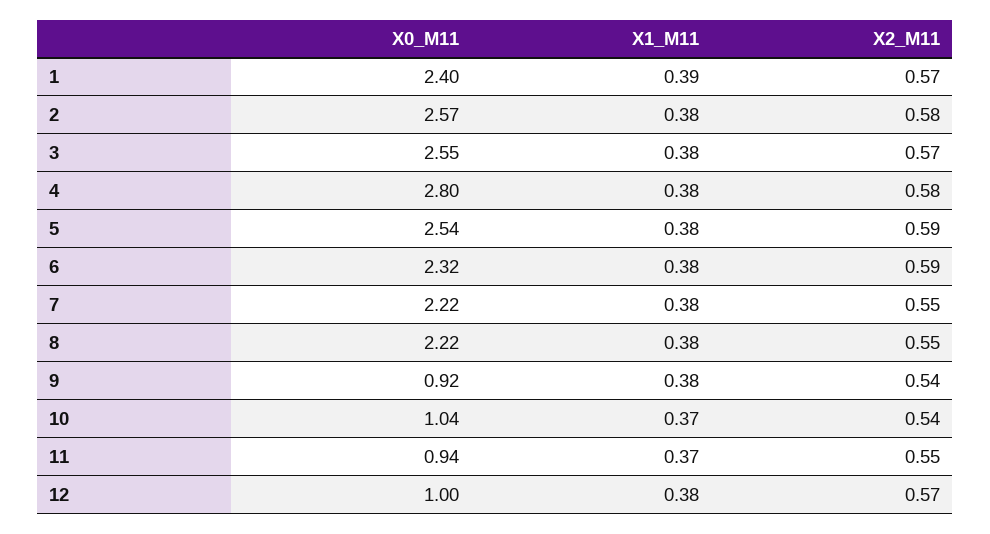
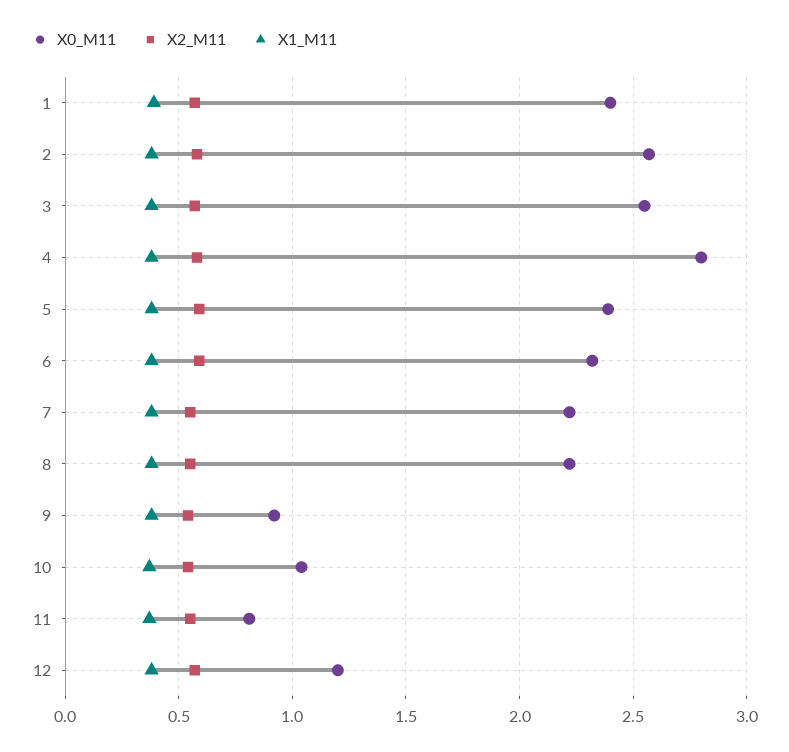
  {
    "X0_M11": {
      "1": 2.4,
      "2": 2.57,
      "3": 2.55,
      "4": 2.8,
-     "5": 2.54,
+     "5": 2.4,
      "6": 2.32,
      "7": 2.22,
      "8": 2.22,
      "9": 0.92,
      "10": 1.04,
-     "11": 0.94,
+     "11": 0.8,
-     "12": 1
+     "12": 1.2
    },
    "X1_M11": {
      "1": 0.39,
      "2": 0.38,
      "3": 0.38,
      "4": 0.38,
      "5": 0.38,
      "6": 0.38,
      "7": 0.38,
      "8": 0.38,
      "9": 0.38,
      "10": 0.37,
      "11": 0.37,
      "12": 0.38
    },
    "X2_M11": {
      "1": 0.57,
      "2": 0.58,
      "3": 0.57,
      "4": 0.58,
      "5": 0.59,
      "6": 0.59,
      "7": 0.55,
      "8": 0.55,
      "9": 0.54,
      "10": 0.54,
      "11": 0.55,
      "12": 0.57
    }
  }

